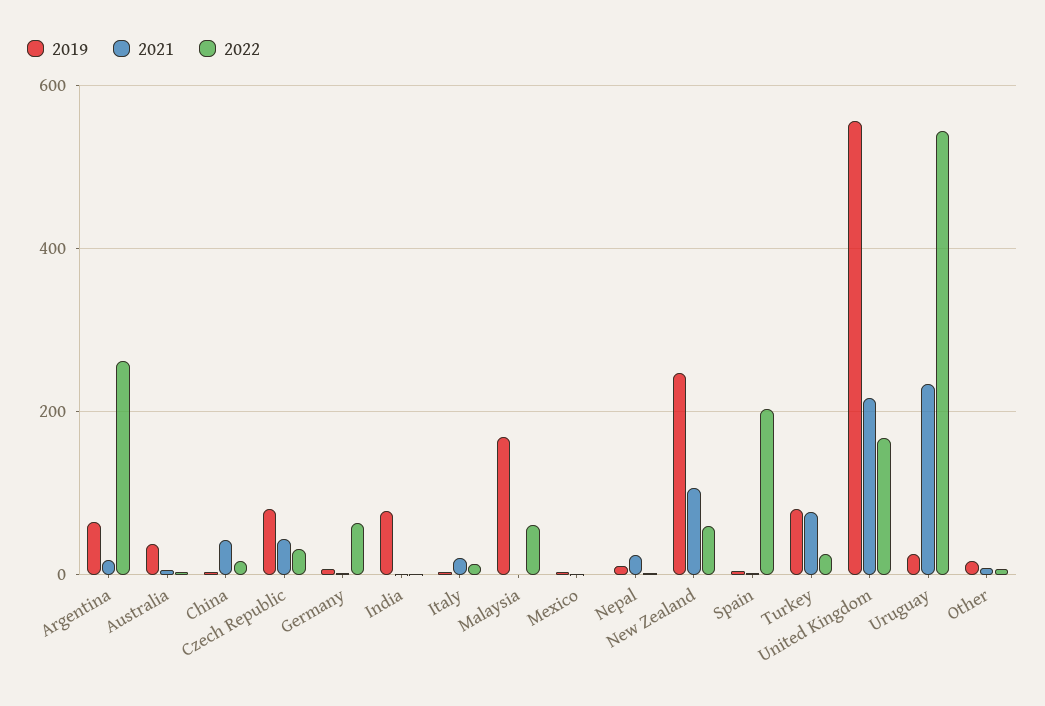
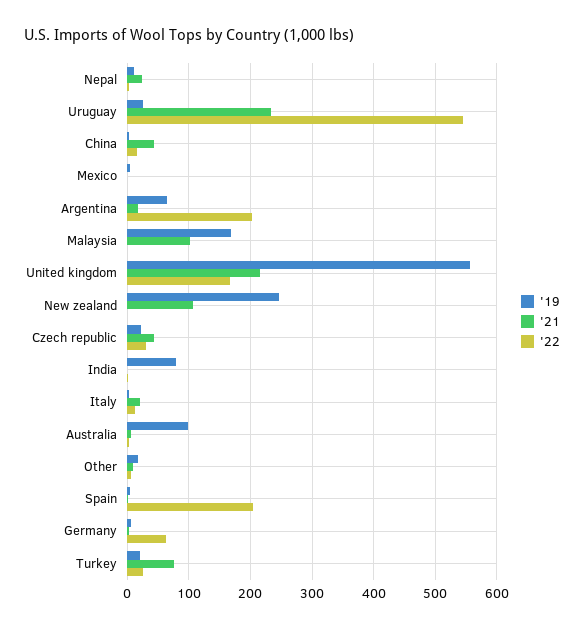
  {
    "2019": {
      "Argentina": 60,
-     "Australia": 40,
+     "Australia": 100,
      "China": 0,
-     "Czech Republic": 80,
+     "Czech Republic": 20,
      "Germany": 10,
      "India": 80,
      "Italy": 0,
      "Malaysia": 170,
      "Mexico": 0,
      "Nepal": 10,
      "New Zealand": 250,
      "Spain": 0,
-     "Turkey": 80,
+     "Turkey": 20,
      "United Kingdom": 560,
      "Uruguay": 20,
      "Other": 20
    },
    "2021": {
      "Argentina": 20,
      "Australia": 10,
      "China": 40,
      "Czech Republic": 40,
      "Germany": 0,
      "India": 0,
      "Italy": 20,
-     "Malaysia": 0,
+     "Malaysia": 100,
      "Mexico": 0,
      "Nepal": 20,
      "New Zealand": 110,
      "Spain": 0,
      "Turkey": 80,
      "United Kingdom": 220,
      "Uruguay": 230,
      "Other": 10
    },
    "2022": {
-     "Argentina": 260,
+     "Argentina": 200,
      "Australia": 0,
      "China": 20,
      "Czech Republic": 30,
      "Germany": 60,
      "India": 0,
      "Italy": 10,
-     "Malaysia": 60,
+     "Malaysia": 0,
      "Mexico": 0,
      "Nepal": 0,
-     "New Zealand": 60,
+     "New Zealand": 0,
      "Spain": 200,
      "Turkey": 30,
      "United Kingdom": 170,
      "Uruguay": 540,
      "Other": 10
    }
  }

